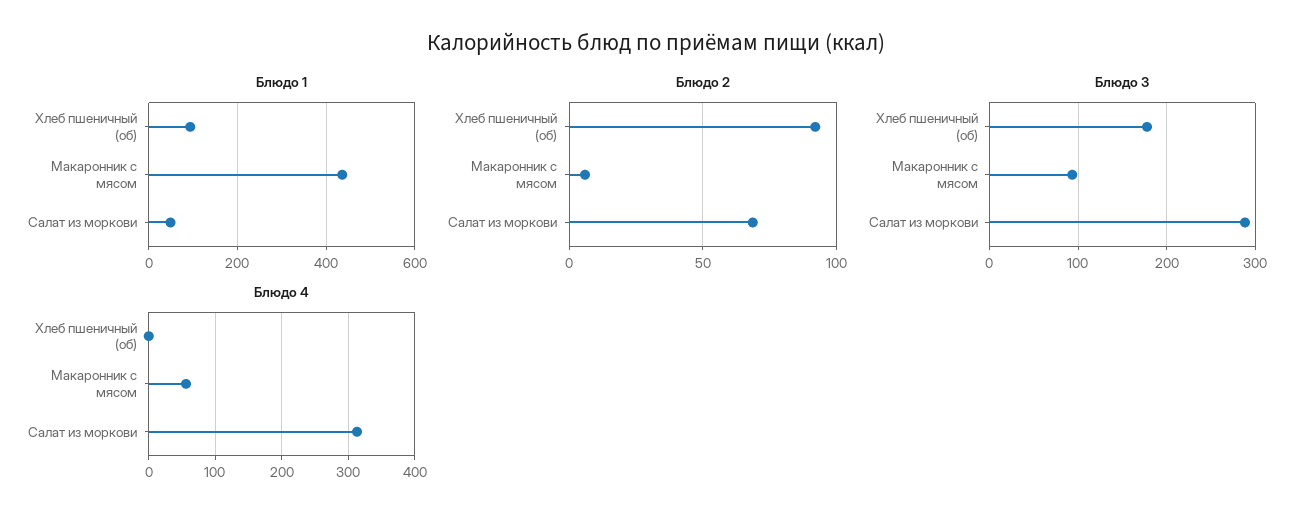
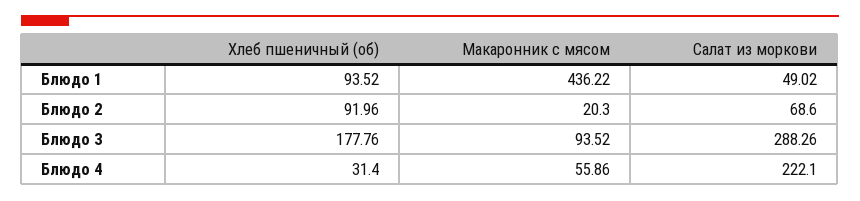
  {
    "Блюдо 1": {
      "Хлеб пшеничный (об)": 93.52,
      "Макаронник с мясом": 436.22,
      "Салат из моркови": 49.02
    },
    "Блюдо 2": {
      "Хлеб пшеничный (об)": 91.96,
-     "Макаронник с мясом": 5,
+     "Макаронник с мясом": 20.3,
      "Салат из моркови": 68.6
    },
    "Блюдо 3": {
      "Хлеб пшеничный (об)": 177.76,
      "Макаронник с мясом": 93.52,
      "Салат из моркови": 288.26
    },
    "Блюдо 4": {
-     "Хлеб пшеничный (об)": 0,
+     "Хлеб пшеничный (об)": 31.4,
      "Макаронник с мясом": 55.86,
-     "Салат из моркови": 310
+     "Салат из моркови": 222.1
    }
  }

